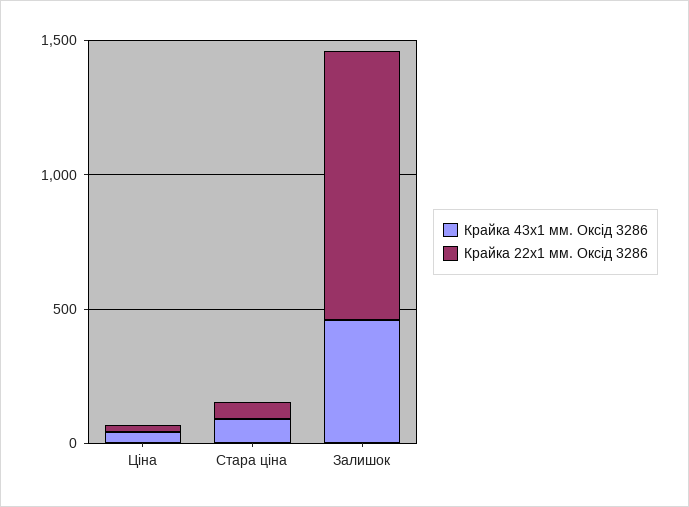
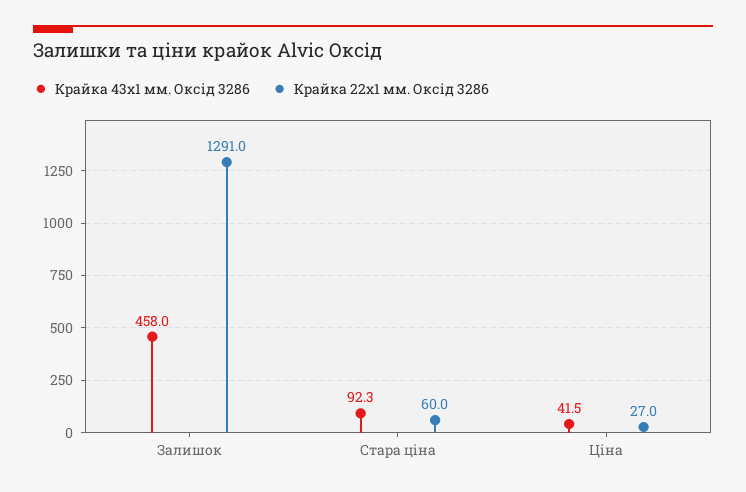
  {
    "Крайка 43x1 мм. Оксід 3286": {
      "Ціна": 41.5,
      "Стара ціна": 92.3,
      "Залишок": 458
    },
    "Крайка 22x1 мм. Оксід 3286": {
      "Ціна": 27,
      "Стара ціна": 60,
-     "Залишок": 1000
+     "Залишок": 1291
    }
  }

